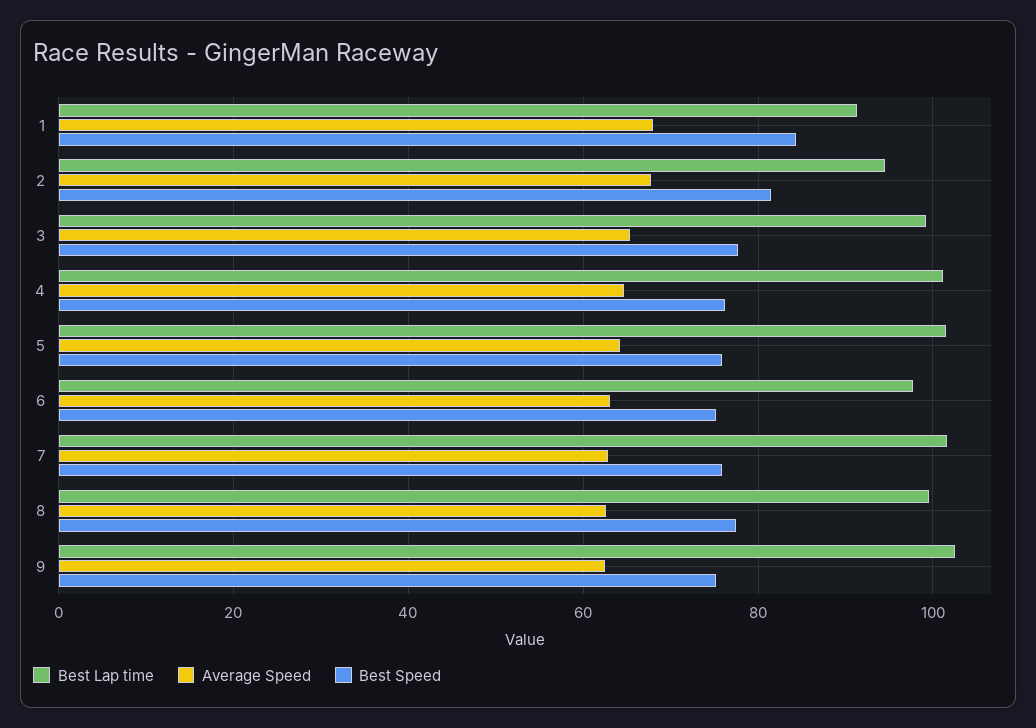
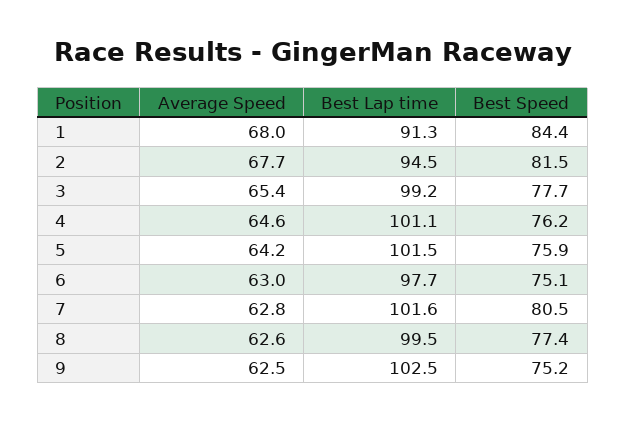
  {
    "Best Lap time": {
      "1": 91.3,
      "2": 94.5,
      "3": 99.2,
      "4": 101.1,
      "5": 101.5,
      "6": 97.7,
      "7": 101.6,
      "8": 99.5,
      "9": 102.5
    },
    "Average Speed": {
      "1": 68,
      "2": 67.7,
      "3": 65.4,
      "4": 64.6,
      "5": 64.2,
      "6": 63,
      "7": 62.8,
      "8": 62.6,
      "9": 62.5
    },
    "Best Speed": {
      "1": 84.4,
      "2": 81.5,
      "3": 77.7,
      "4": 76.2,
      "5": 75.9,
      "6": 75.1,
-     "7": 76,
+     "7": 80.5,
      "8": 77.4,
      "9": 75.2
    }
  }

